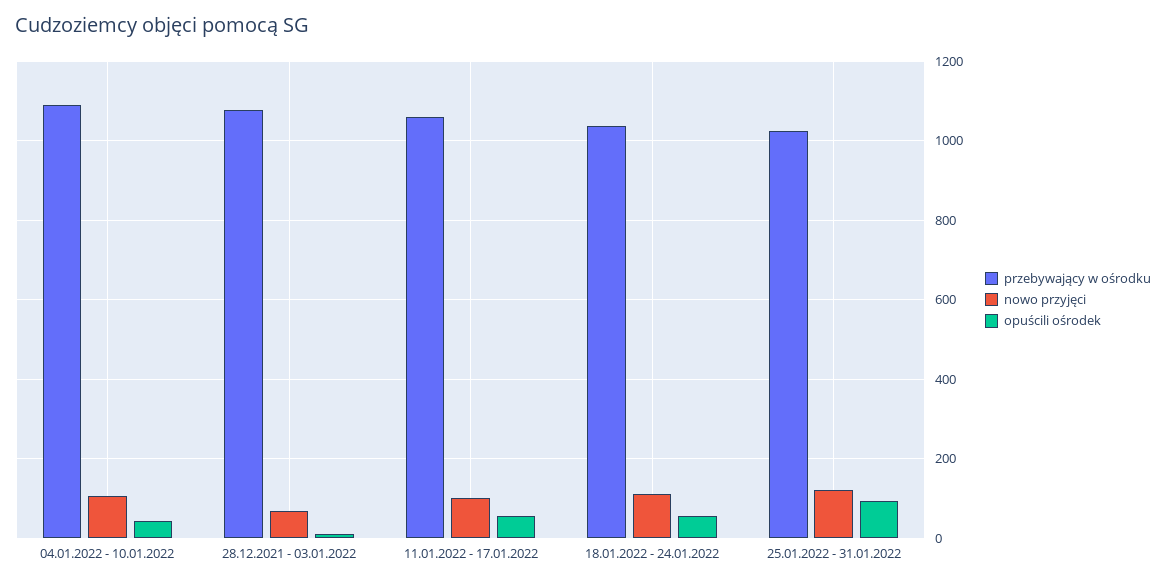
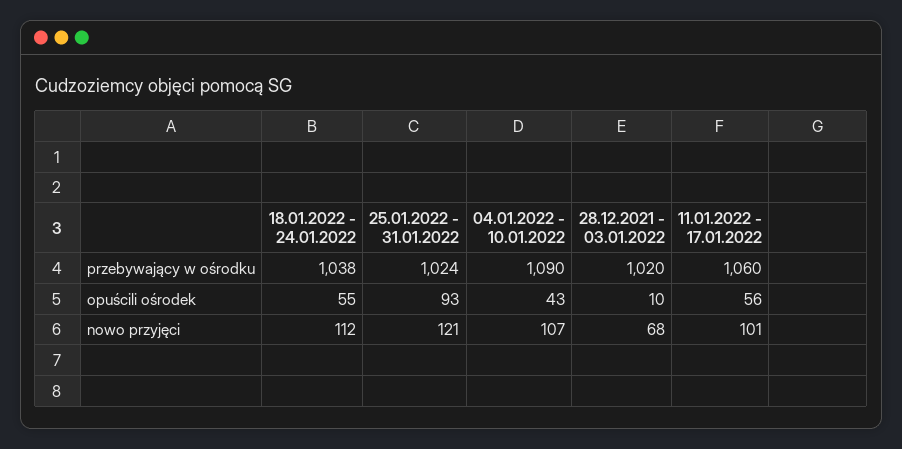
  {
    "przebywający w ośrodku": {
      "04.01.2022 - 10.01.2022": 1090,
-     "28.12.2021 - 03.01.2022": 1080,
+     "28.12.2021 - 03.01.2022": 1020,
      "11.01.2022 - 17.01.2022": 1060,
      "18.01.2022 - 24.01.2022": 1038,
      "25.01.2022 - 31.01.2022": 1024
    },
    "nowo przyjęci": {
      "04.01.2022 - 10.01.2022": 107,
      "28.12.2021 - 03.01.2022": 68,
      "11.01.2022 - 17.01.2022": 101,
      "18.01.2022 - 24.01.2022": 112,
      "25.01.2022 - 31.01.2022": 121
    },
    "opuścili ośrodek": {
      "04.01.2022 - 10.01.2022": 43,
      "28.12.2021 - 03.01.2022": 10,
      "11.01.2022 - 17.01.2022": 56,
      "18.01.2022 - 24.01.2022": 55,
      "25.01.2022 - 31.01.2022": 93
    }
  }

